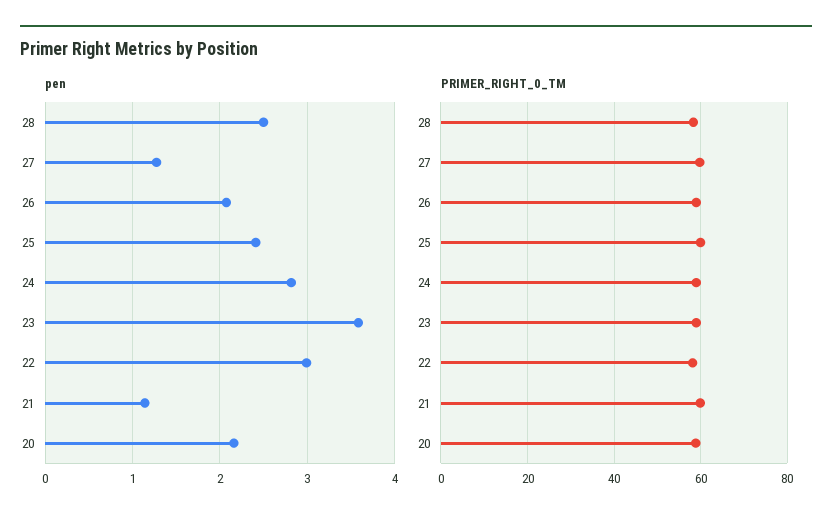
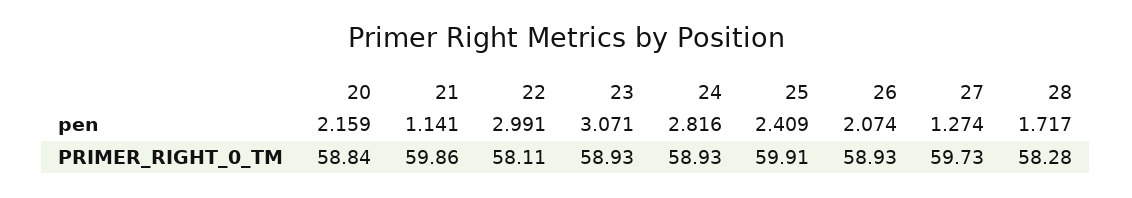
  {
    "pen": {
-     "28": 2.5,
+     "28": 1.717,
      "27": 1.274,
      "26": 2.074,
      "25": 2.409,
      "24": 2.816,
-     "23": 3.6,
+     "23": 3.071,
      "22": 2.991,
      "21": 1.141,
      "20": 2.159
    },
    "PRIMER_RIGHT_0_TM": {
      "28": 58.28,
      "27": 59.73,
      "26": 58.93,
      "25": 59.91,
      "24": 58.93,
      "23": 58.93,
      "22": 58.11,
      "21": 59.86,
      "20": 58.84
    }
  }

